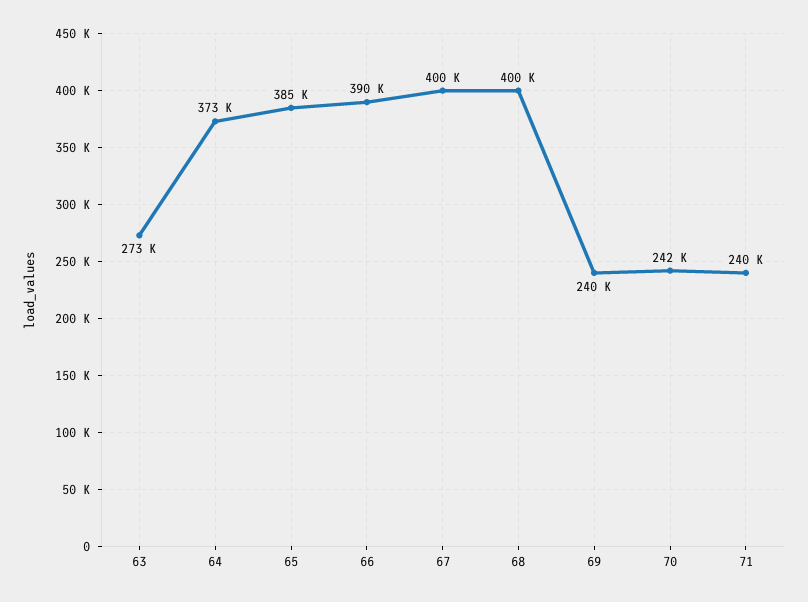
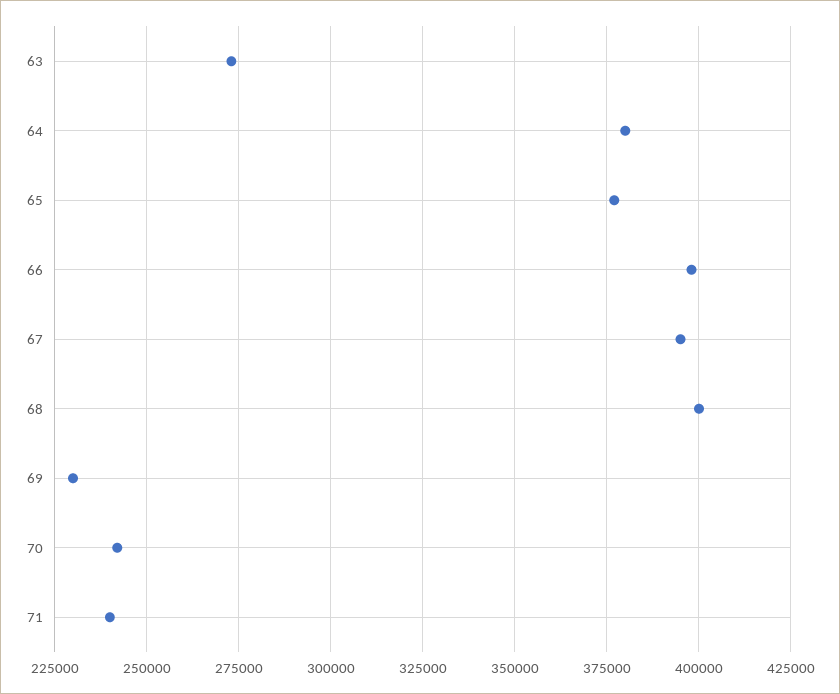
  {
    "63": 273000,
-   "64": 373000,
+   "64": 380000,
-   "65": 385000,
+   "65": 377500,
-   "66": 390000,
+   "66": 397500,
-   "67": 400000,
+   "67": 395000,
    "68": 400000,
-   "69": 240000,
+   "69": 230000,
    "70": 242000,
    "71": 240000
  }

